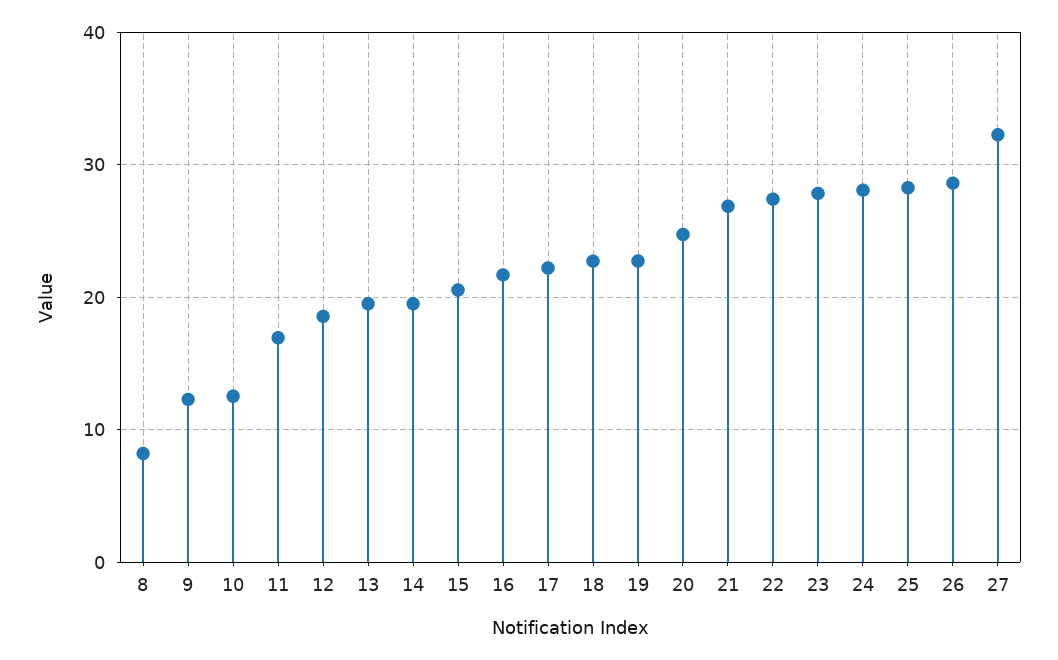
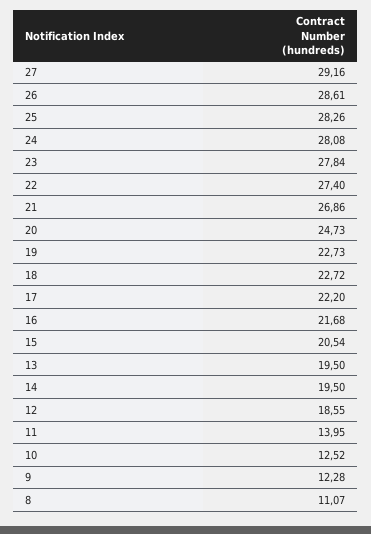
  {
-   "8": 8,
+   "8": 11.07,
    "9": 12.28,
    "10": 12.52,
-   "11": 17,
+   "11": 13.95,
    "12": 18.55,
    "13": 19.5,
    "14": 19.5,
    "15": 20.54,
    "16": 21.68,
    "17": 22.2,
    "18": 22.72,
    "19": 22.73,
    "20": 24.73,
    "21": 26.86,
    "22": 27.4,
    "23": 27.84,
    "24": 28.08,
    "25": 28.26,
    "26": 28.61,
-   "27": 32
+   "27": 29.16
  }

